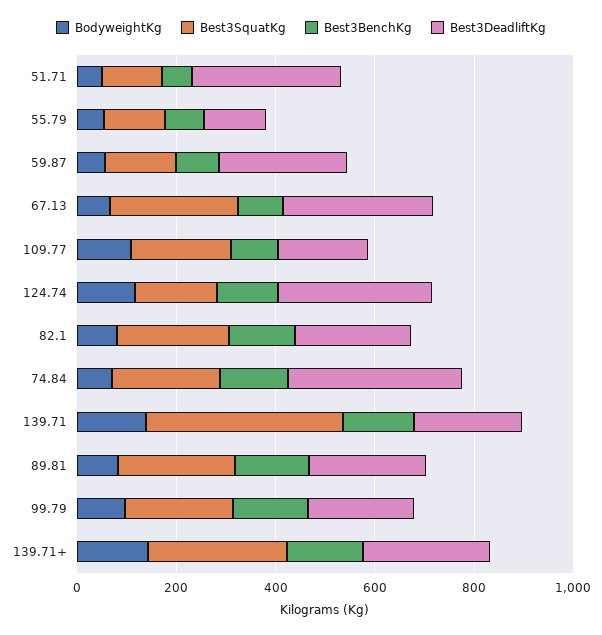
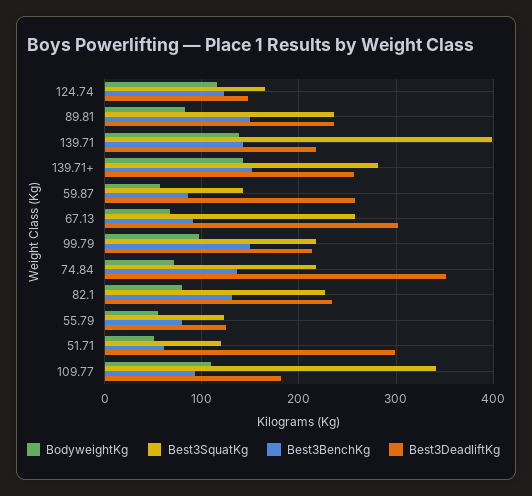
  {
    "BodyweightKg": {
      "51.71": 50,
      "55.79": 50,
      "59.87": 60,
      "67.13": 70,
      "109.77": 110,
      "124.74": 120,
      "82.1": 80,
      "74.84": 70,
      "139.71": 140,
      "89.81": 80,
      "99.79": 100,
      "139.71+": 140
    },
    "Best3SquatKg": {
      "51.71": 120,
      "55.79": 120,
      "59.87": 140,
      "67.13": 260,
-     "109.77": 200,
+     "109.77": 340,
      "124.74": 170,
      "82.1": 230,
      "74.84": 220,
      "139.71": 400,
      "89.81": 240,
      "99.79": 220,
      "139.71+": 280
    },
    "Best3BenchKg": {
      "51.71": 60,
      "55.79": 80,
      "59.87": 90,
      "67.13": 90,
      "109.77": 90,
      "124.74": 120,
      "82.1": 130,
      "74.84": 140,
      "139.71": 140,
      "89.81": 150,
      "99.79": 150,
      "139.71+": 150
    },
    "Best3DeadliftKg": {
      "51.71": 300,
      "55.79": 120,
      "59.87": 260,
      "67.13": 300,
      "109.77": 180,
-     "124.74": 300,
+     "124.74": 150,
      "82.1": 230,
      "74.84": 350,
      "139.71": 220,
      "89.81": 240,
      "99.79": 210,
      "139.71+": 260
    }
  }

